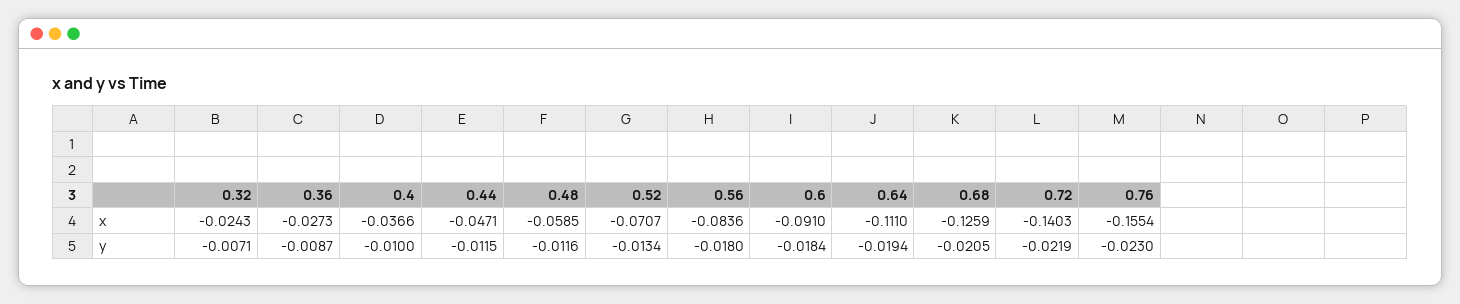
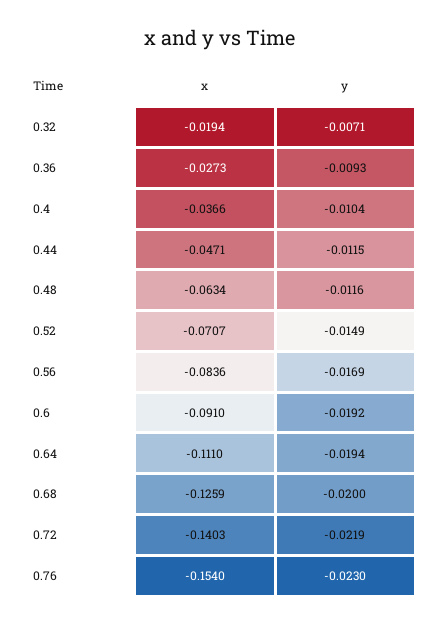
  {
    "0.32": {
-     "x": -0.0243,
+     "x": -0.0194,
      "y": -0.0071
    },
    "0.36": {
      "x": -0.0273,
-     "y": -0.0087
+     "y": -0.0093
    },
    "0.4": {
      "x": -0.0366,
-     "y": -0.01
+     "y": -0.0104
    },
    "0.44": {
      "x": -0.0471,
      "y": -0.0115
    },
    "0.48": {
-     "x": -0.0585,
+     "x": -0.0634,
      "y": -0.0116
    },
    "0.52": {
      "x": -0.0707,
-     "y": -0.0134
+     "y": -0.0149
    },
    "0.56": {
      "x": -0.0836,
-     "y": -0.018
+     "y": -0.0169
    },
    "0.6": {
      "x": -0.091,
-     "y": -0.0184
+     "y": -0.0192
    },
    "0.64": {
      "x": -0.111,
      "y": -0.0194
    },
    "0.68": {
      "x": -0.1259,
-     "y": -0.0205
+     "y": -0.02
    },
    "0.72": {
      "x": -0.1403,
      "y": -0.0219
    },
    "0.76": {
-     "x": -0.1554,
+     "x": -0.154,
      "y": -0.023
    }
  }

